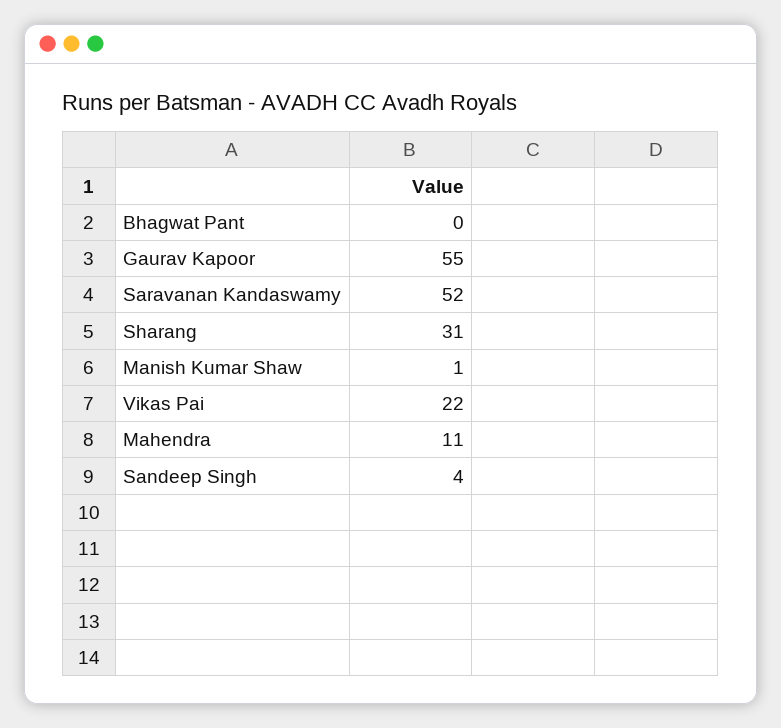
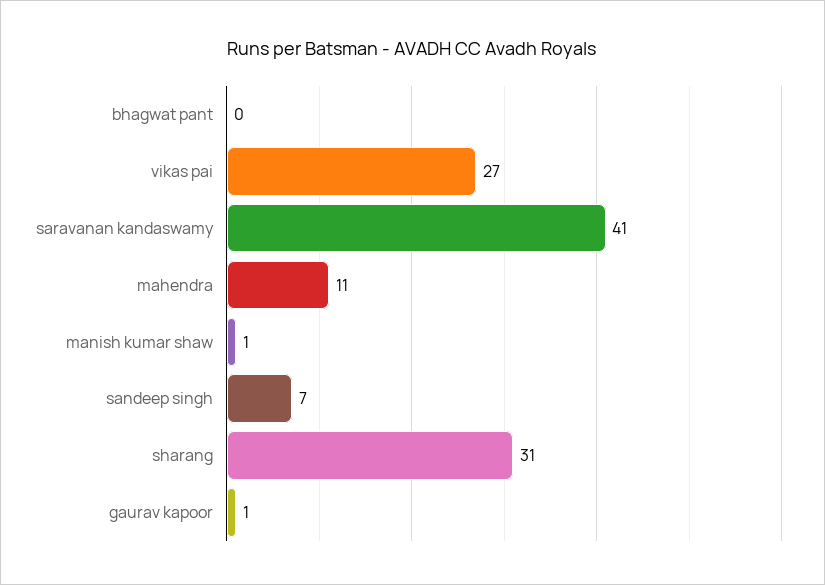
  {
    "Bhagwat Pant": 0,
-   "Gaurav Kapoor": 55,
+   "Gaurav Kapoor": 1,
-   "Saravanan Kandaswamy": 52,
+   "Saravanan Kandaswamy": 41,
    "Sharang": 31,
    "Manish Kumar Shaw": 1,
-   "Vikas Pai": 22,
+   "Vikas Pai": 27,
    "Mahendra": 11,
-   "Sandeep Singh": 4
+   "Sandeep Singh": 7
  }

